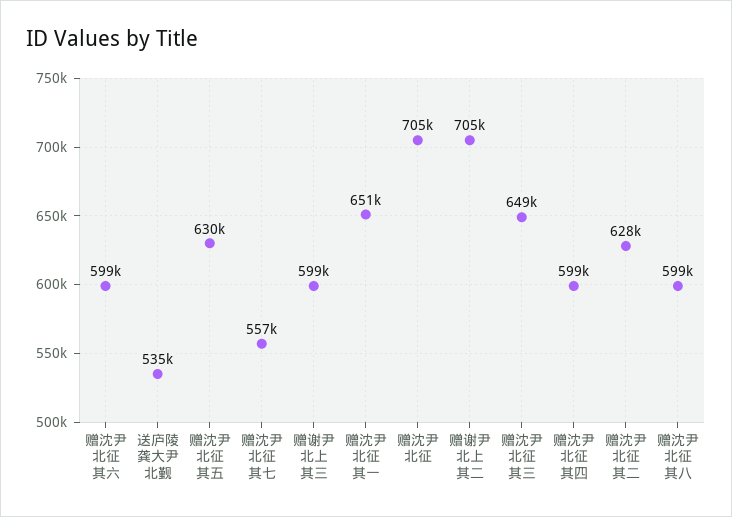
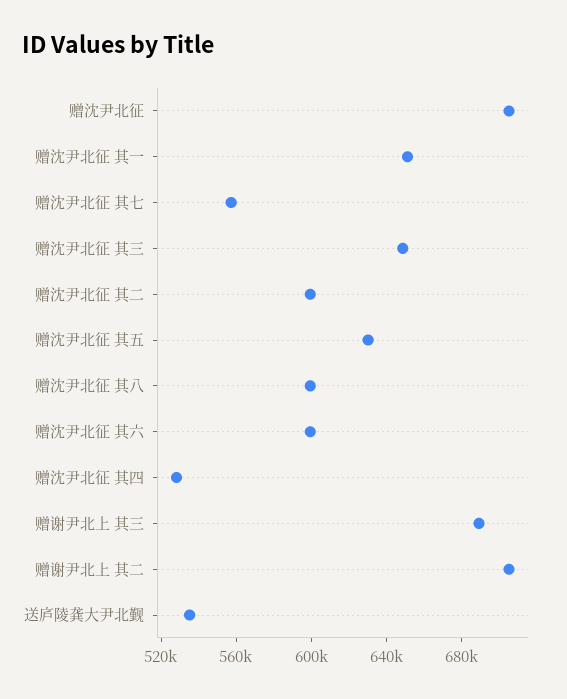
  {
    "赠沈尹北征 其六": 599000,
    "送庐陵龚大尹北觐": 535000,
    "赠沈尹北征 其五": 630000,
    "赠沈尹北征 其七": 557000,
-   "赠谢尹北上 其三": 599000,
+   "赠谢尹北上 其三": 690000,
    "赠沈尹北征 其一": 651000,
    "赠沈尹北征": 705000,
    "赠谢尹北上 其二": 705000,
    "赠沈尹北征 其三": 649000,
-   "赠沈尹北征 其四": 599000,
+   "赠沈尹北征 其四": 530000,
-   "赠沈尹北征 其二": 628000,
+   "赠沈尹北征 其二": 600000,
    "赠沈尹北征 其八": 599000
  }

